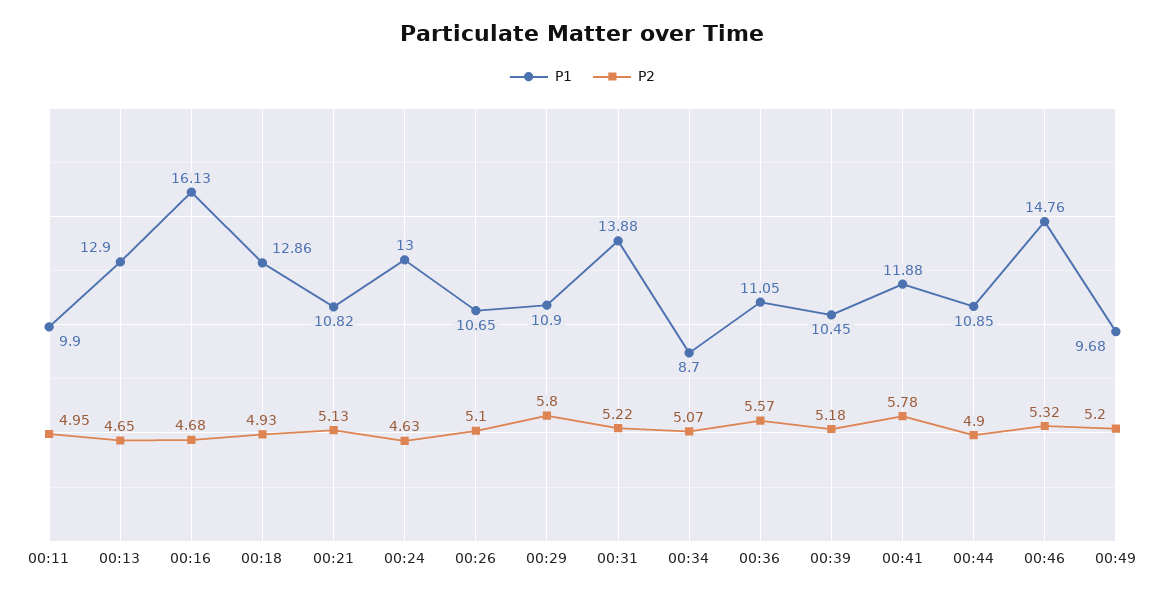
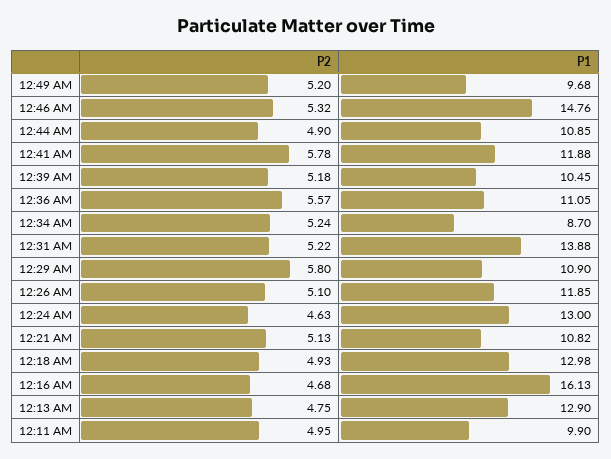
  {
    "P1": {
      "00:11": 9.9,
      "00:13": 12.9,
      "00:16": 16.13,
-     "00:18": 12.86,
+     "00:18": 12.98,
      "00:21": 10.82,
      "00:24": 13,
-     "00:26": 10.65,
+     "00:26": 11.85,
      "00:29": 10.9,
      "00:31": 13.88,
      "00:34": 8.7,
      "00:36": 11.05,
      "00:39": 10.45,
      "00:41": 11.88,
      "00:44": 10.85,
      "00:46": 14.76,
      "00:49": 9.68
    },
    "P2": {
      "00:11": 4.95,
-     "00:13": 4.65,
+     "00:13": 4.75,
      "00:16": 4.68,
      "00:18": 4.93,
      "00:21": 5.13,
      "00:24": 4.63,
      "00:26": 5.1,
      "00:29": 5.8,
      "00:31": 5.22,
-     "00:34": 5.07,
+     "00:34": 5.24,
      "00:36": 5.57,
      "00:39": 5.18,
      "00:41": 5.78,
      "00:44": 4.9,
      "00:46": 5.32,
      "00:49": 5.2
    }
  }

